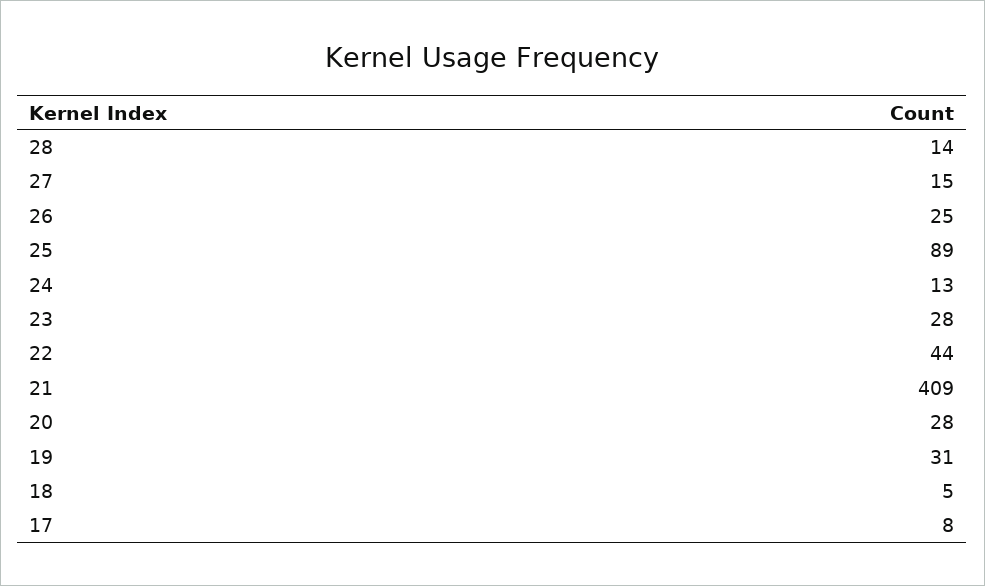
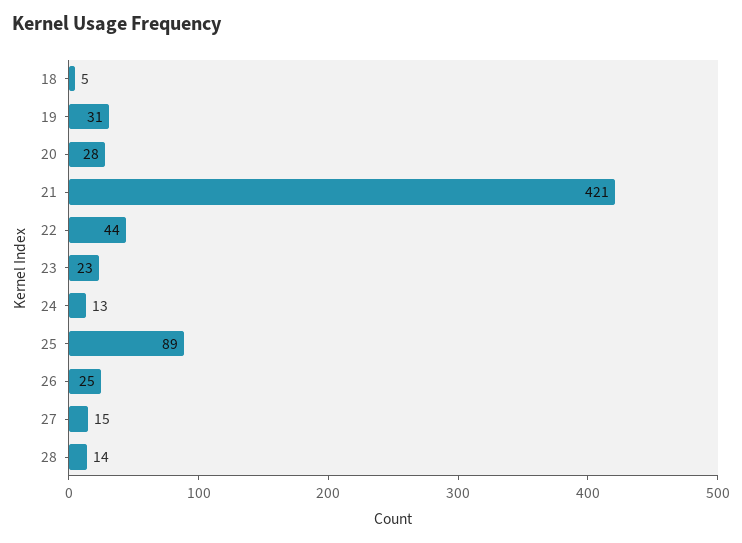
  {
    "28": 14,
    "27": 15,
    "26": 25,
    "25": 89,
    "24": 13,
-   "23": 28,
+   "23": 23,
    "22": 44,
-   "21": 409,
+   "21": 421,
    "20": 28,
    "19": 31,
-   "18": 5,
+   "18": 5
-   "17": 8
  }

